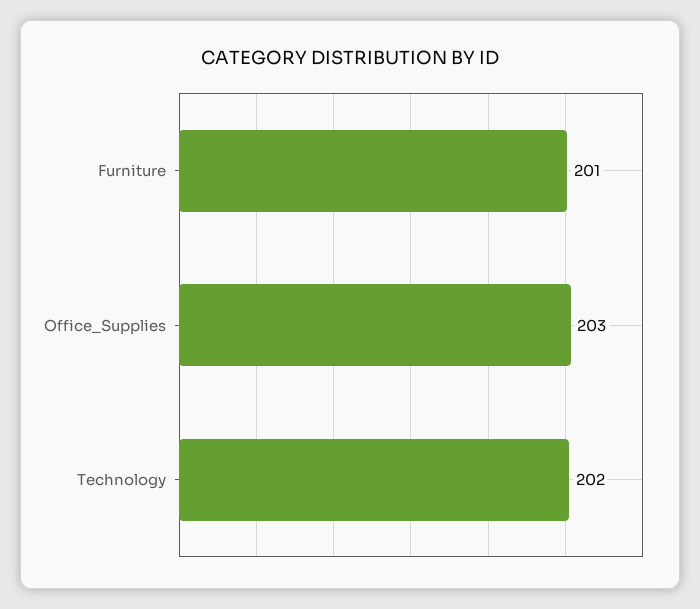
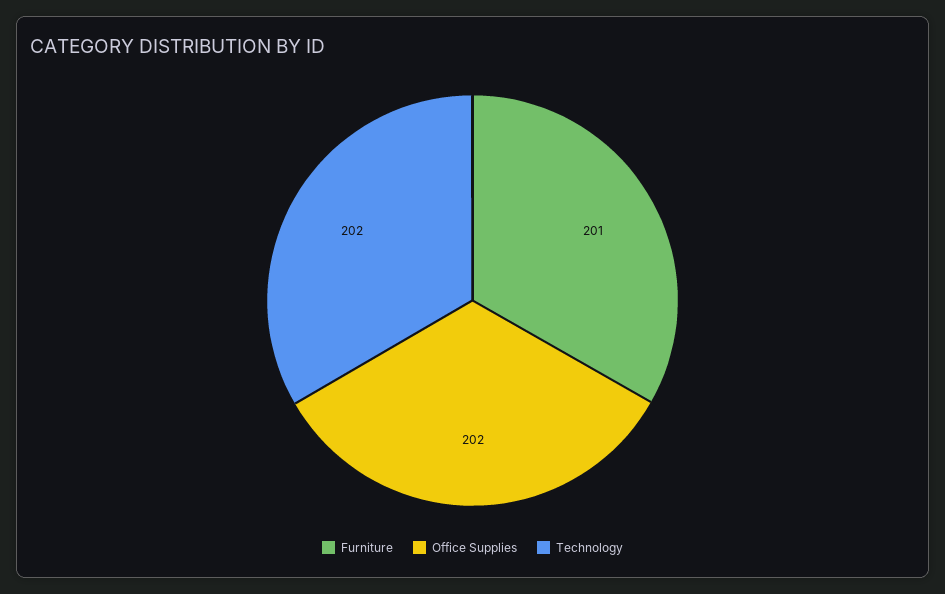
  {
    "Furniture": 201,
-   "Office_Supplies": 203,
+   "Office_Supplies": 202,
    "Technology": 202
  }

